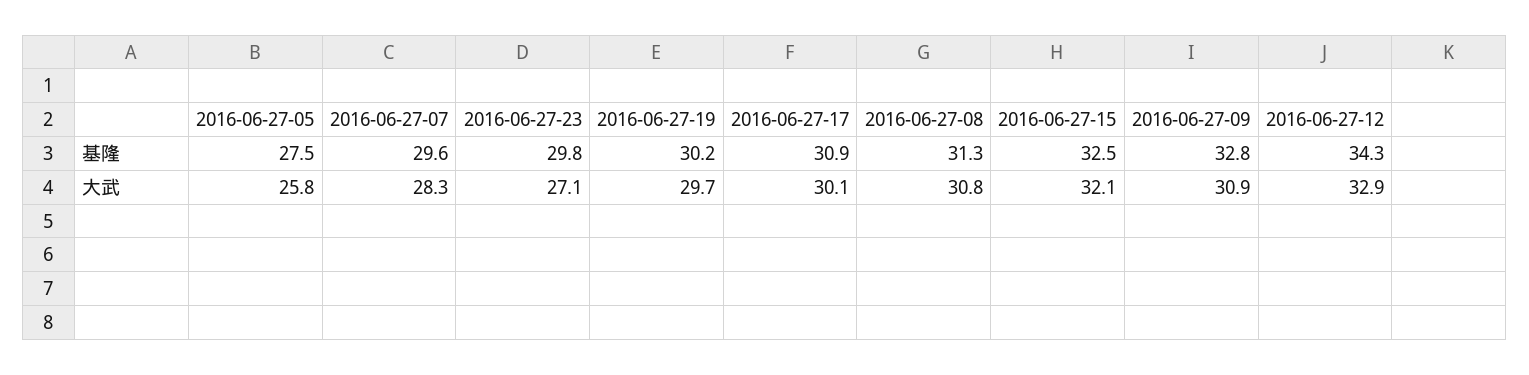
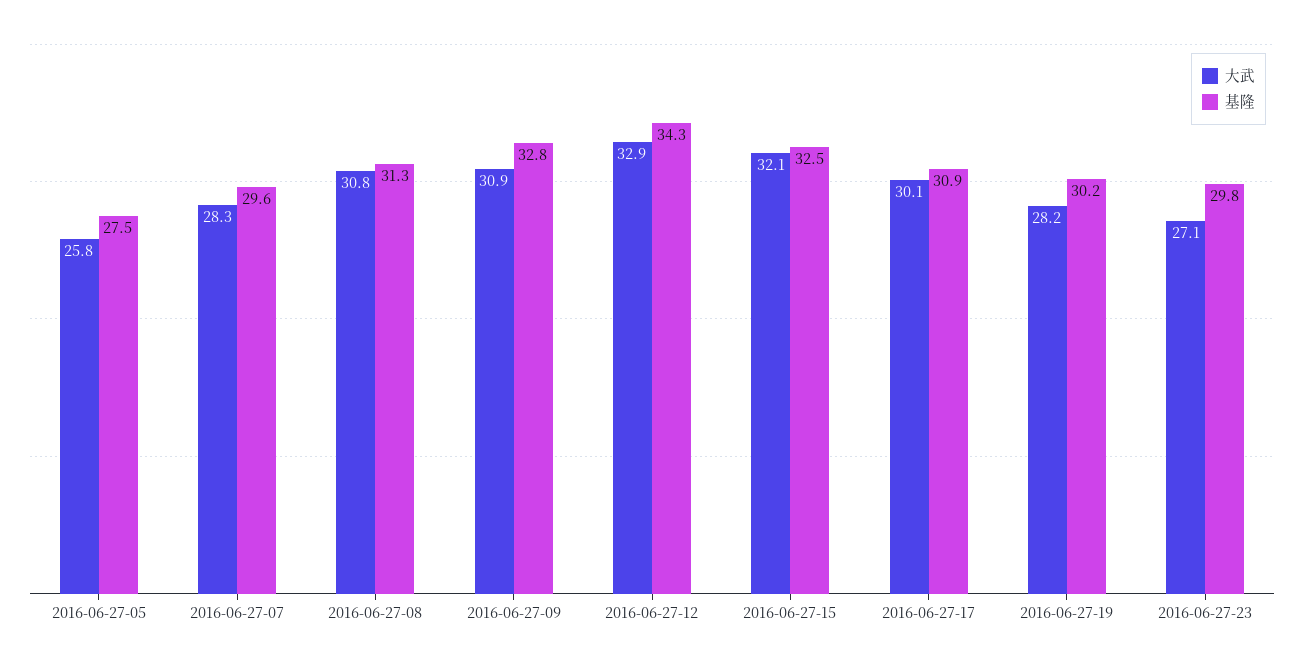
  {
    "基隆": {
      "2016-06-27-05": 27.5,
      "2016-06-27-07": 29.6,
      "2016-06-27-23": 29.8,
      "2016-06-27-19": 30.2,
      "2016-06-27-17": 30.9,
      "2016-06-27-08": 31.3,
      "2016-06-27-15": 32.5,
      "2016-06-27-09": 32.8,
      "2016-06-27-12": 34.3
    },
    "大武": {
      "2016-06-27-05": 25.8,
      "2016-06-27-07": 28.3,
      "2016-06-27-23": 27.1,
-     "2016-06-27-19": 29.7,
+     "2016-06-27-19": 28.2,
      "2016-06-27-17": 30.1,
      "2016-06-27-08": 30.8,
      "2016-06-27-15": 32.1,
      "2016-06-27-09": 30.9,
      "2016-06-27-12": 32.9
    }
  }

